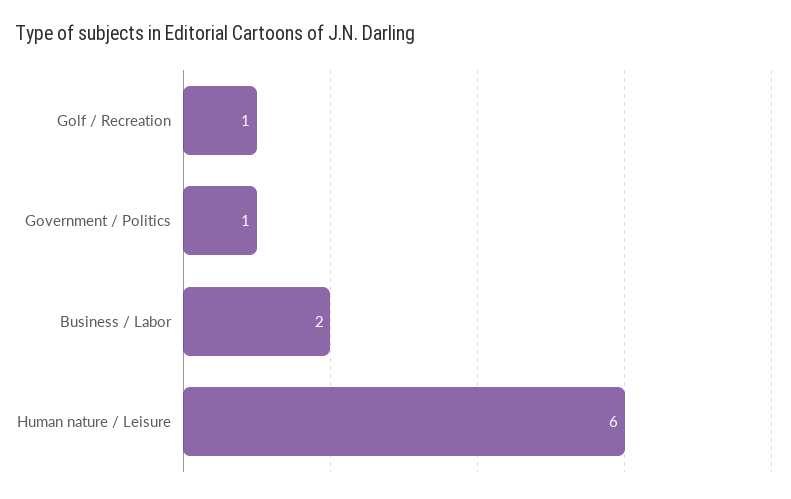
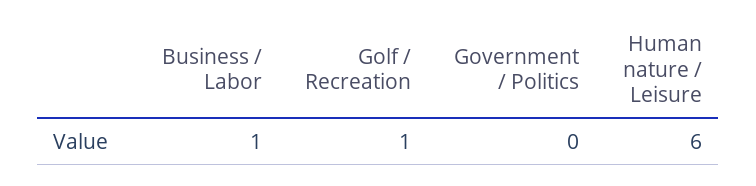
  {
    "Golf / Recreation": 1,
-   "Government / Politics": 1,
+   "Government / Politics": 0,
-   "Business / Labor": 2,
+   "Business / Labor": 1,
    "Human nature / Leisure": 6
  }

